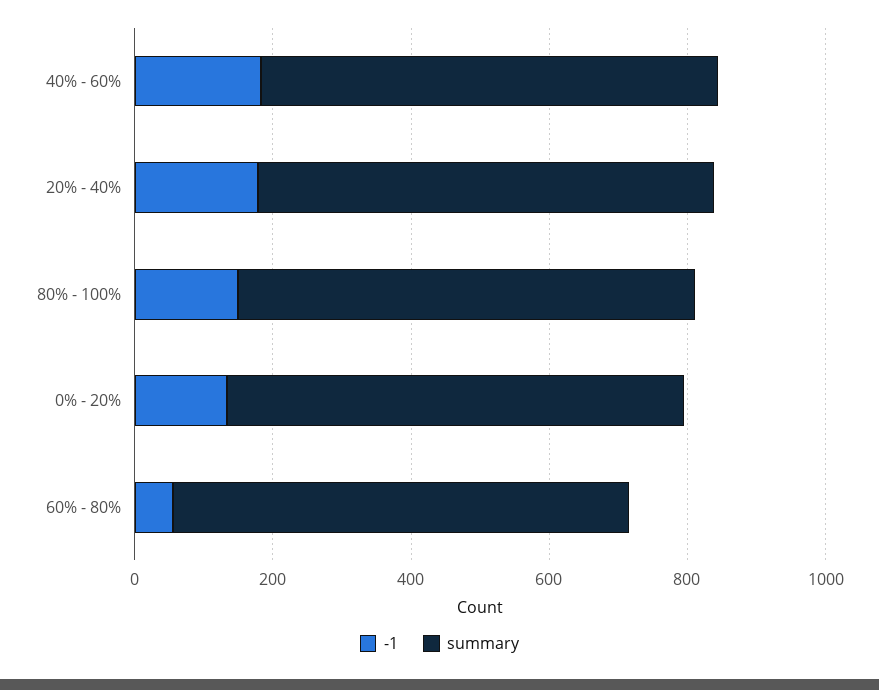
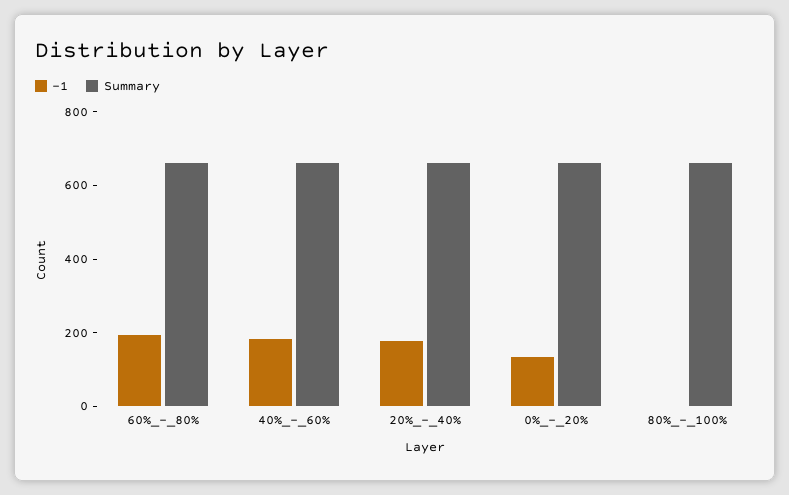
  {
    "-1": {
      "40% - 60%": 200,
      "20% - 40%": 200,
-     "80% - 100%": 150,
+     "80% - 100%": 0,
      "0% - 20%": 150,
-     "60% - 80%": 50
+     "60% - 80%": 200
    },
    "summary": {
      "40% - 60%": 650,
      "20% - 40%": 650,
      "80% - 100%": 650,
      "0% - 20%": 650,
      "60% - 80%": 650
    }
  }

